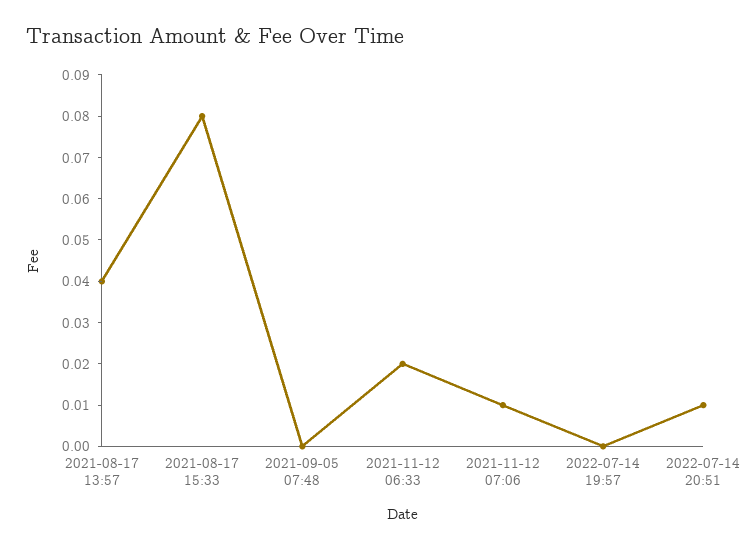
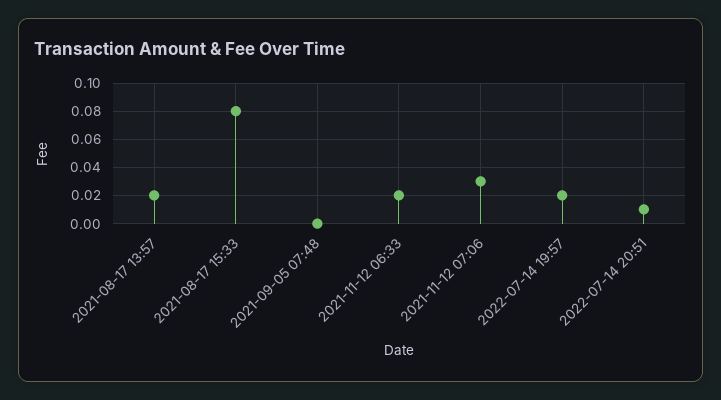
  {
-   "2021-08-17 13:57": 0.04,
+   "2021-08-17 13:57": 0.02,
    "2021-08-17 15:33": 0.08,
    "2021-09-05 07:48": 0,
    "2021-11-12 06:33": 0.02,
-   "2021-11-12 07:06": 0.01,
+   "2021-11-12 07:06": 0.03,
-   "2022-07-14 19:57": 0,
+   "2022-07-14 19:57": 0.02,
    "2022-07-14 20:51": 0.01
  }

